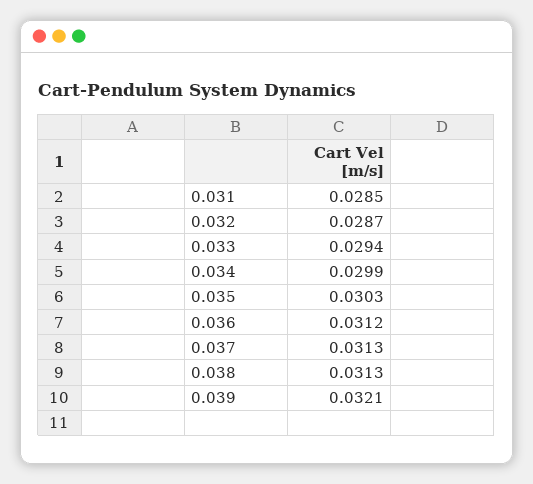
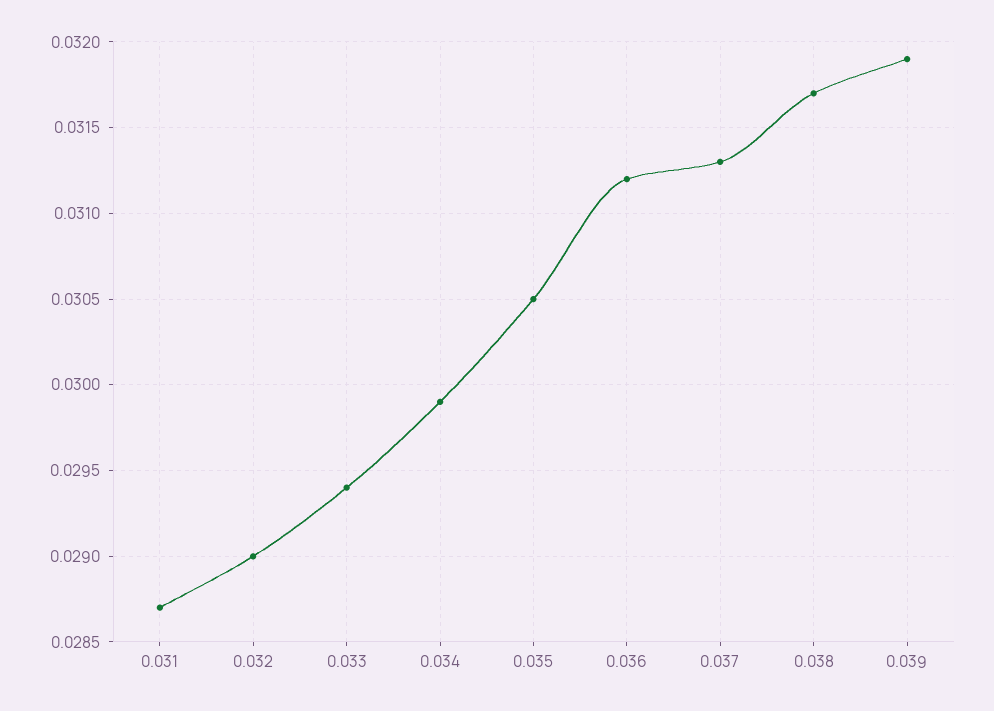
  {
-   "0.031": 0.0285,
+   "0.031": 0.0287,
-   "0.032": 0.0287,
+   "0.032": 0.029,
    "0.033": 0.0294,
    "0.034": 0.0299,
-   "0.035": 0.0303,
+   "0.035": 0.0305,
    "0.036": 0.0312,
    "0.037": 0.0313,
-   "0.038": 0.0313,
+   "0.038": 0.0317,
-   "0.039": 0.0321
+   "0.039": 0.0319
  }

